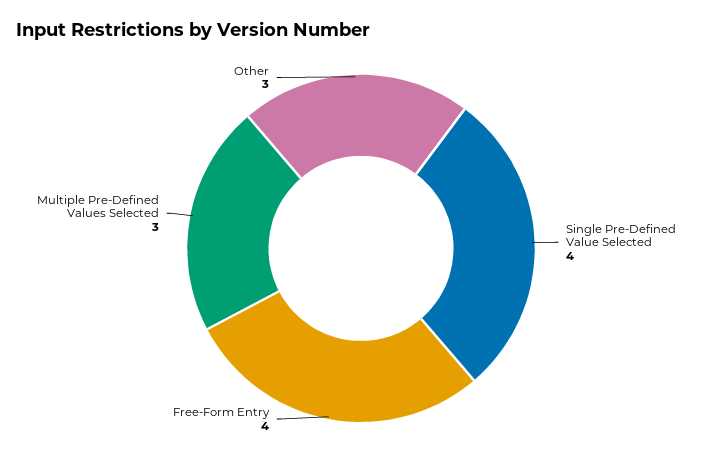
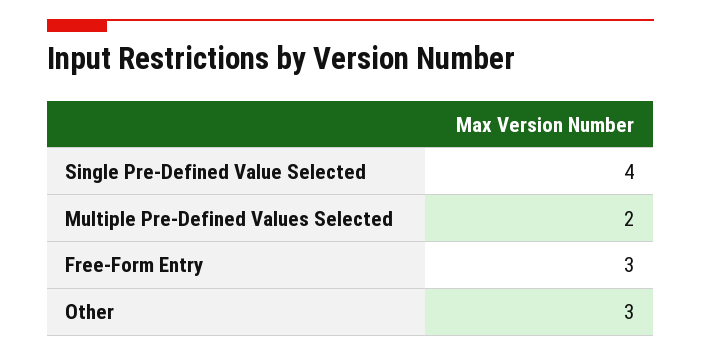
  {
    "Single Pre-Defined Value Selected": 4,
-   "Free-Form Entry": 4,
+   "Free-Form Entry": 3,
-   "Multiple Pre-Defined Values Selected": 3,
+   "Multiple Pre-Defined Values Selected": 2,
    "Other": 3
  }

